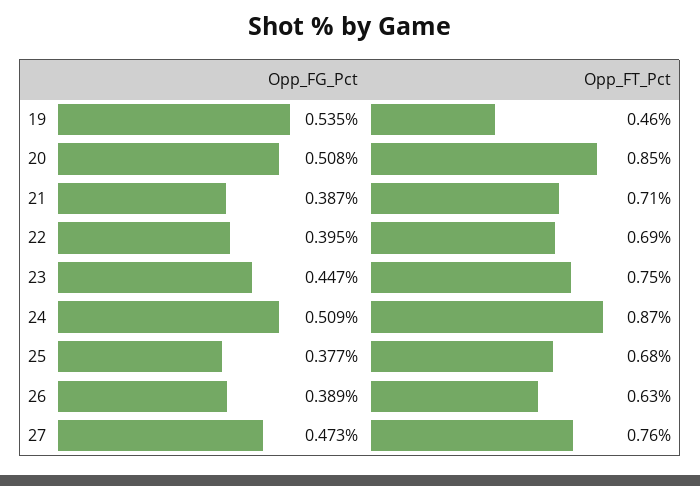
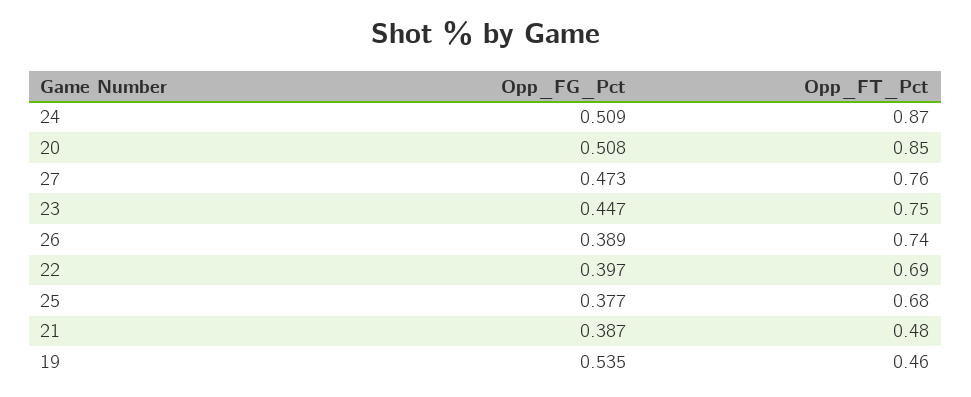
  {
    "Opp_FG_Pct": {
      "19": 0.535,
      "20": 0.508,
      "21": 0.387,
-     "22": 0.395,
+     "22": 0.397,
      "23": 0.447,
      "24": 0.509,
      "25": 0.377,
      "26": 0.389,
      "27": 0.473
    },
    "Opp_FT_Pct": {
      "19": 0.46,
      "20": 0.85,
-     "21": 0.71,
+     "21": 0.48,
      "22": 0.69,
      "23": 0.75,
      "24": 0.87,
      "25": 0.68,
-     "26": 0.63,
+     "26": 0.74,
      "27": 0.76
    }
  }

